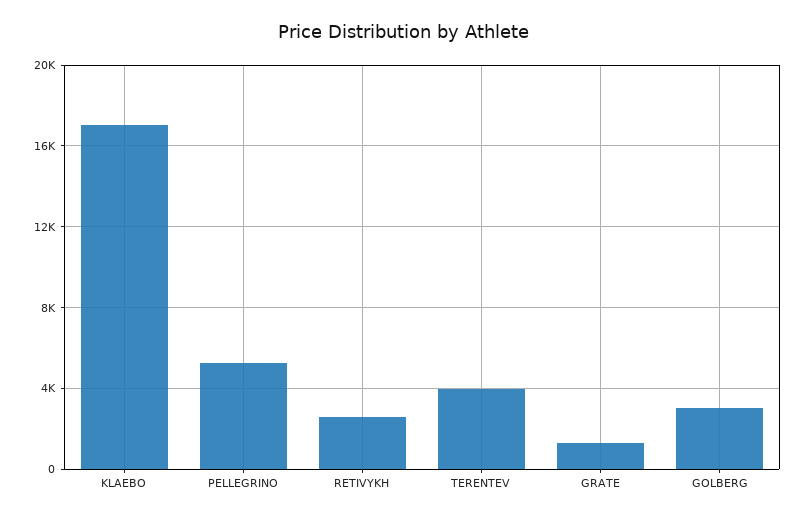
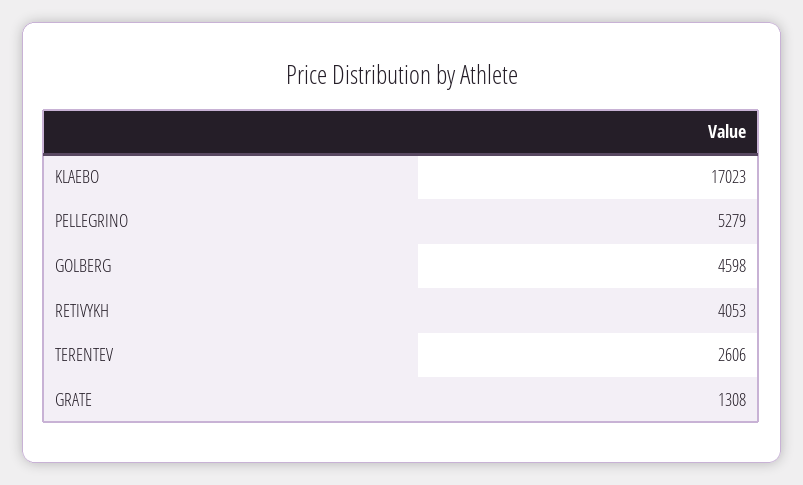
  {
    "KLAEBO": 17023,
    "PELLEGRINO": 5279,
-   "RETIVYKH": 2500,
+   "RETIVYKH": 4053,
-   "TERENTEV": 4000,
+   "TERENTEV": 2606,
    "GRATE": 1308,
-   "GOLBERG": 3000
+   "GOLBERG": 4598
  }

